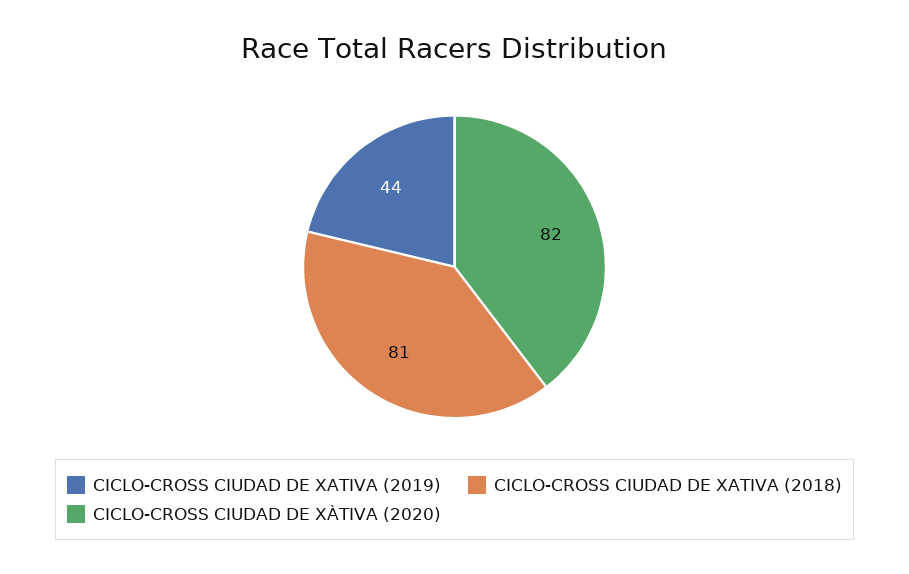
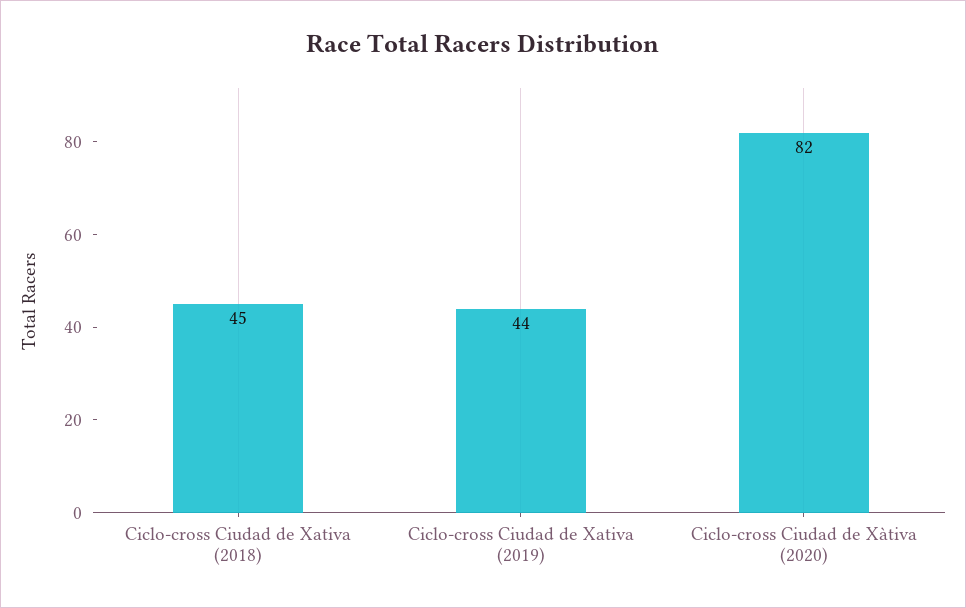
  {
    "CICLO-CROSS CIUDAD DE XATIVA (2019)": 44,
-   "CICLO-CROSS CIUDAD DE XATIVA (2018)": 81,
+   "CICLO-CROSS CIUDAD DE XATIVA (2018)": 45,
    "CICLO-CROSS CIUDAD DE XÀTIVA (2020)": 82
  }

